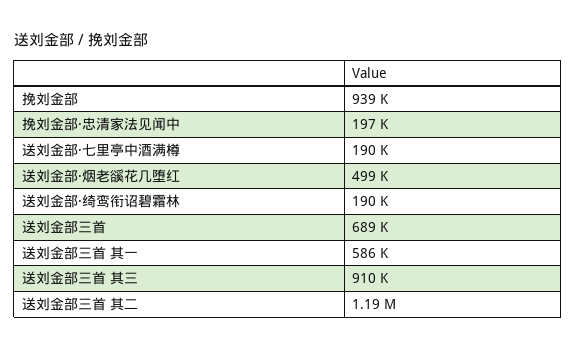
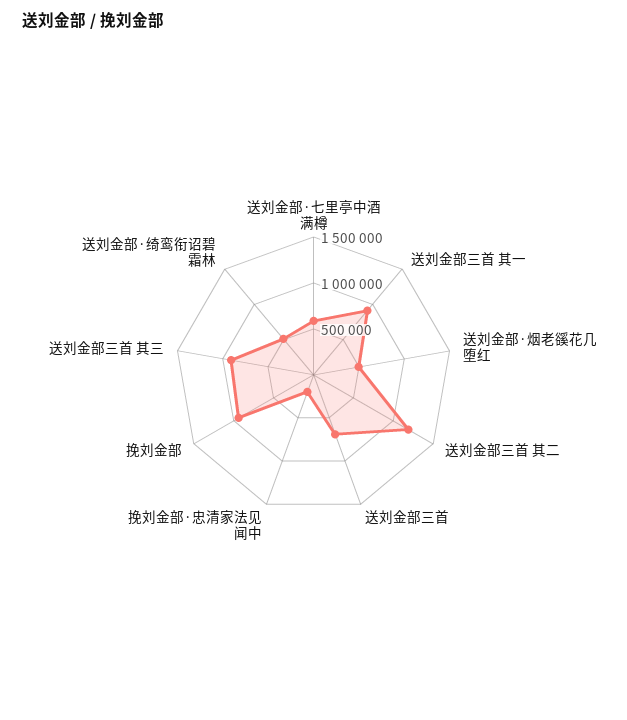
  {
    "挽刘金部": 939000,
    "挽刘金部·忠清家法见闻中": 197000,
-   "送刘金部·七里亭中酒满樽": 190000,
+   "送刘金部·七里亭中酒满樽": 600000,
    "送刘金部·烟老豀花几堕红": 499000,
-   "送刘金部·绮鸾衔诏碧霜林": 190000,
+   "送刘金部·绮鸾衔诏碧霜林": 500000,
    "送刘金部三首": 689000,
-   "送刘金部三首 其一": 586000,
+   "送刘金部三首 其一": 900000,
    "送刘金部三首 其三": 910000,
    "送刘金部三首 其二": 1190000
  }

